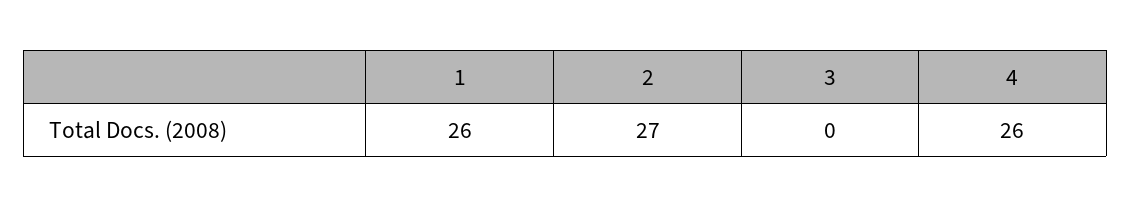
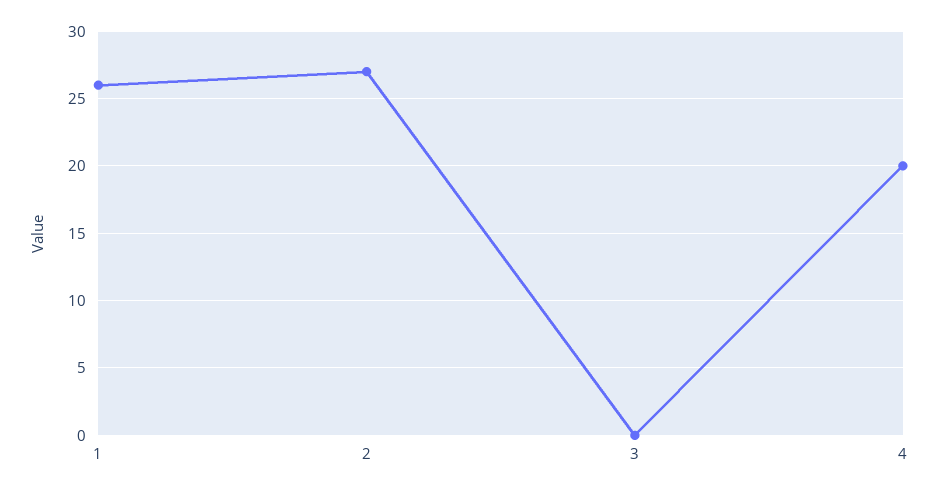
  {
    "1": 26,
    "2": 27,
    "3": 0,
-   "4": 26
+   "4": 20
  }

